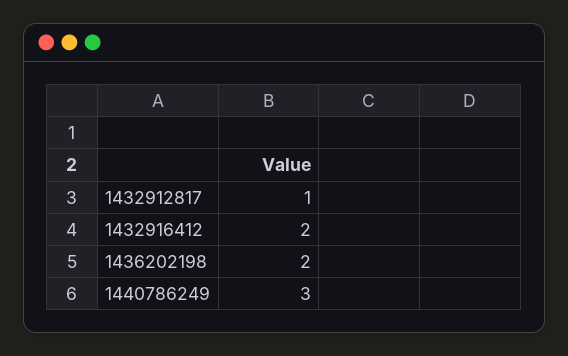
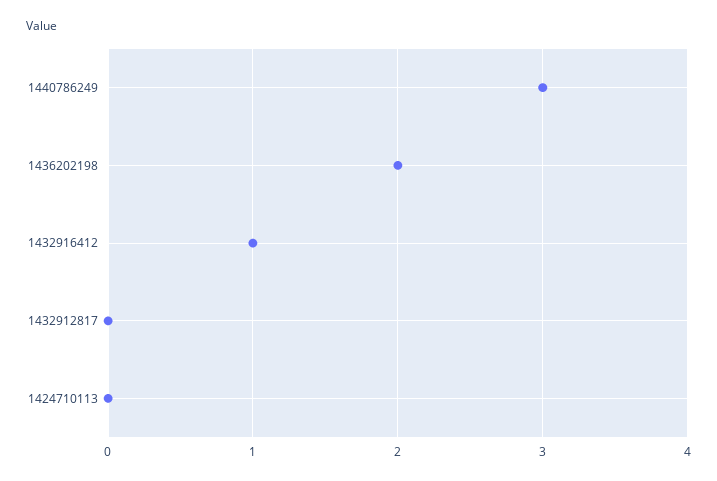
  {
-   "1432912817": 1,
+   "1432912817": 0,
-   "1432916412": 2,
+   "1432916412": 1,
    "1436202198": 2,
-   "1440786249": 3
+   "1440786249": 3,
+   "1424710113": 0
  }

